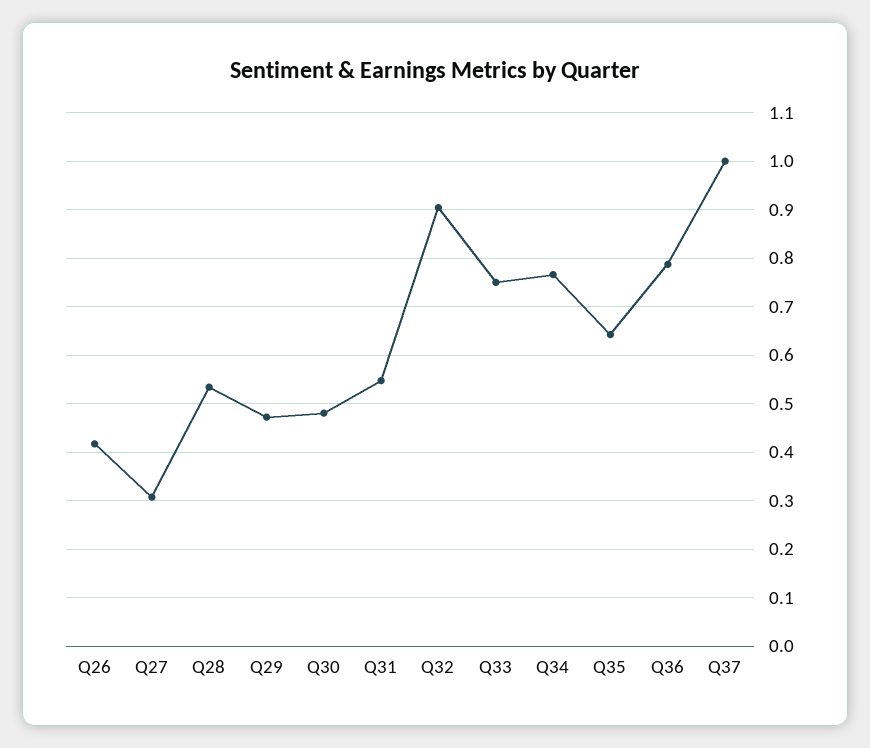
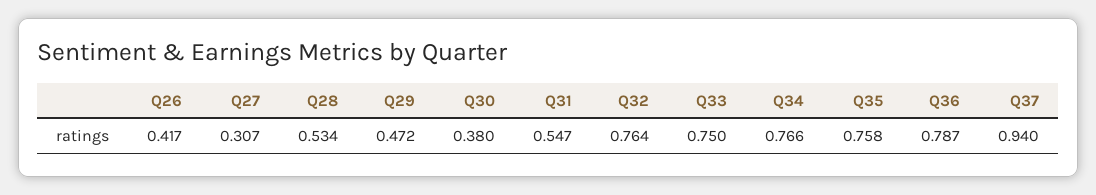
  {
    "Q26": 0.417,
    "Q27": 0.307,
    "Q28": 0.534,
    "Q29": 0.472,
-   "Q30": 0.48,
+   "Q30": 0.38,
    "Q31": 0.547,
-   "Q32": 0.9,
+   "Q32": 0.764,
    "Q33": 0.75,
    "Q34": 0.766,
-   "Q35": 0.64,
+   "Q35": 0.758,
    "Q36": 0.787,
-   "Q37": 1
+   "Q37": 0.94
  }

